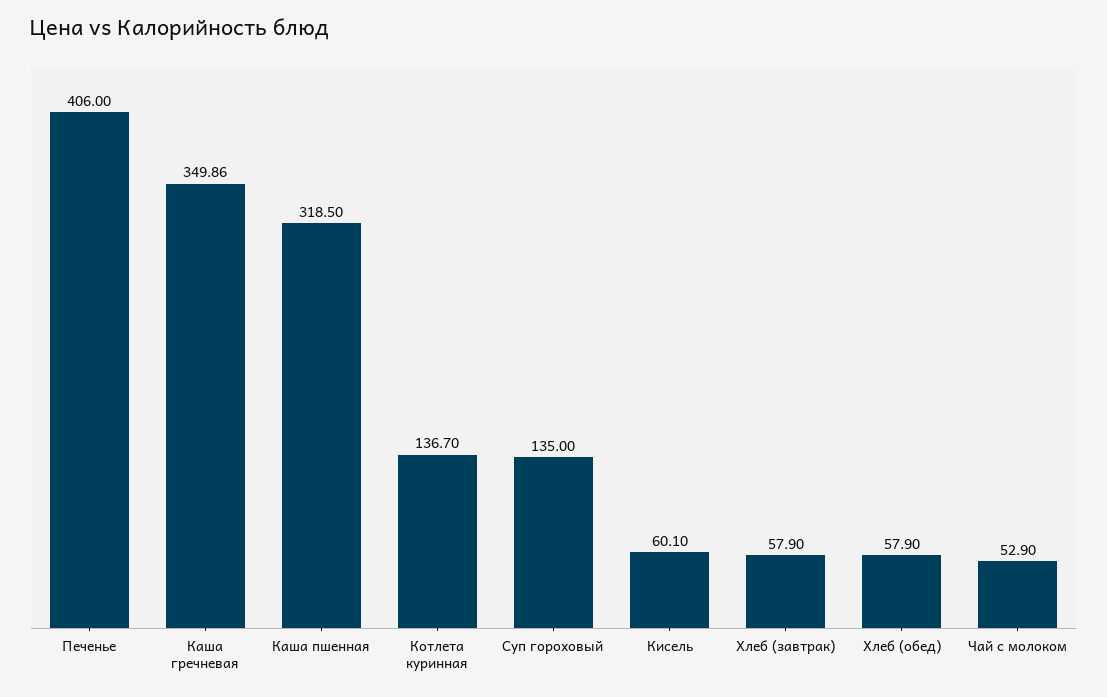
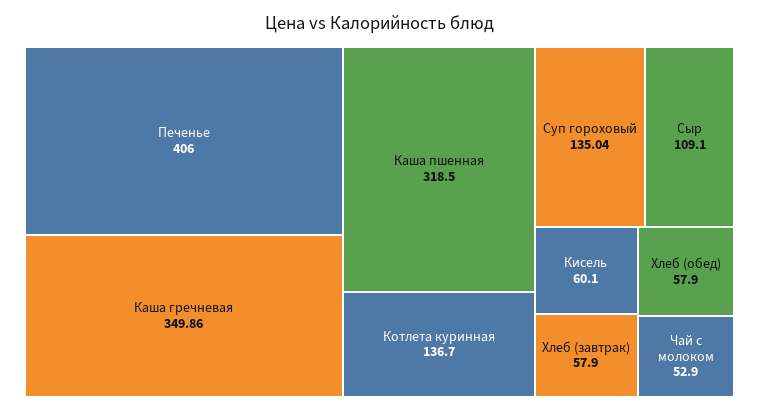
  {
    "Печенье": 406,
    "Каша гречневая": 349.86,
    "Каша пшенная": 318.5,
    "Котлета куринная": 136.7,
-   "Суп гороховый": 135,
+   "Суп гороховый": 135.04,
    "Кисель": 60.1,
    "Хлеб (завтрак)": 57.9,
    "Хлеб (обед)": 57.9,
-   "Чай с молоком": 52.9
+   "Чай с молоком": 52.9,
+   "Сыр": 109.1
  }

